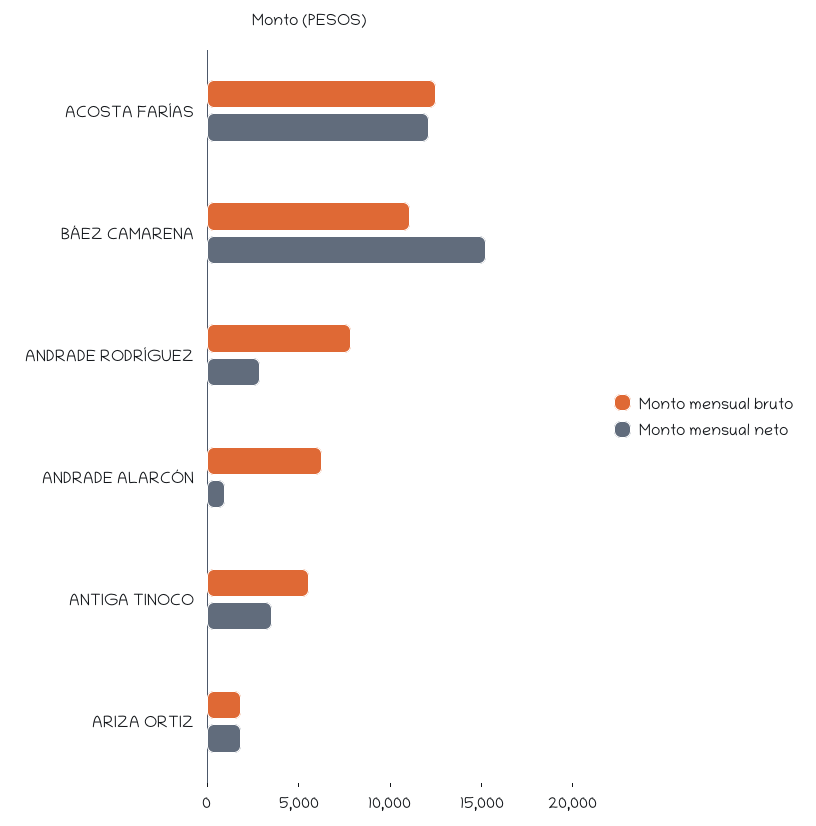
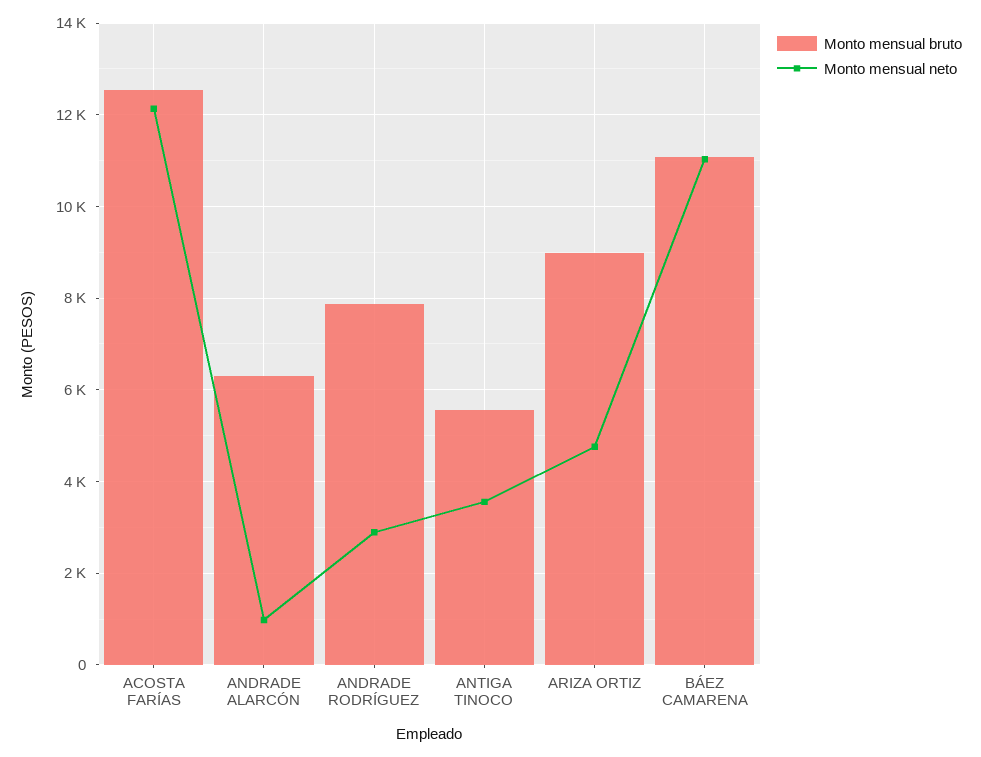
  {
    "Monto mensual bruto": {
      "ACOSTA FARÍAS": 12600,
      "BÁEZ CAMARENA": 11000,
      "ANDRADE RODRÍGUEZ": 7800,
      "ANDRADE ALARCÓN": 6200,
      "ANTIGA TINOCO": 5600,
-     "ARIZA ORTIZ": 2000
+     "ARIZA ORTIZ": 9000
    },
    "Monto mensual neto": {
      "ACOSTA FARÍAS": 12200,
-     "BÁEZ CAMARENA": 15000,
+     "BÁEZ CAMARENA": 11000,
      "ANDRADE RODRÍGUEZ": 2800,
      "ANDRADE ALARCÓN": 1000,
      "ANTIGA TINOCO": 3600,
-     "ARIZA ORTIZ": 2000
+     "ARIZA ORTIZ": 4800
    }
  }

